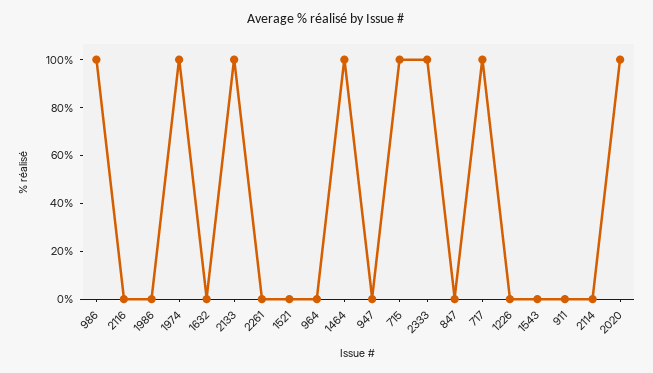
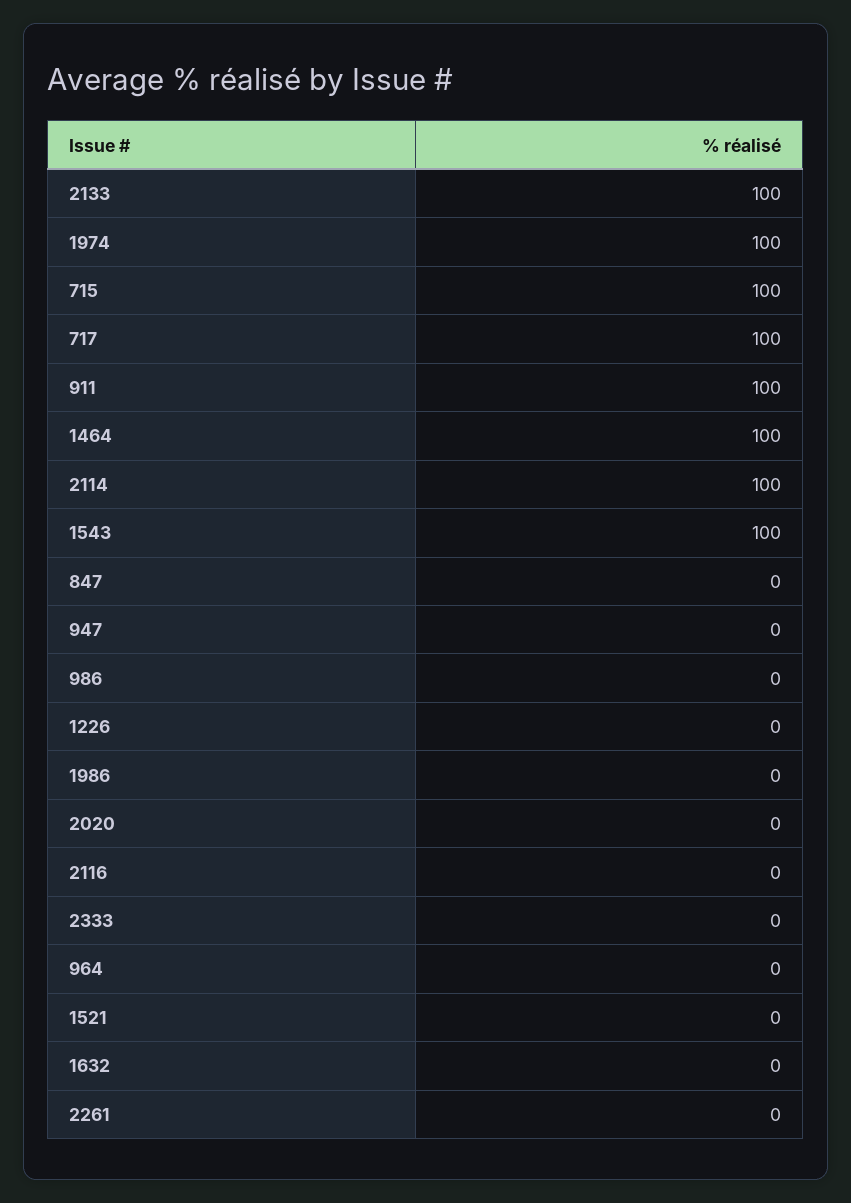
  {
-   "986": 100,
+   "986": 0,
    "2116": 0,
    "1986": 0,
    "1974": 100,
    "1632": 0,
    "2133": 100,
    "2261": 0,
    "1521": 0,
    "964": 0,
    "1464": 100,
    "947": 0,
    "715": 100,
-   "2333": 100,
+   "2333": 0,
    "847": 0,
    "717": 100,
    "1226": 0,
-   "1543": 0,
+   "1543": 100,
-   "911": 0,
+   "911": 100,
-   "2114": 0,
+   "2114": 100,
-   "2020": 100
+   "2020": 0
  }

